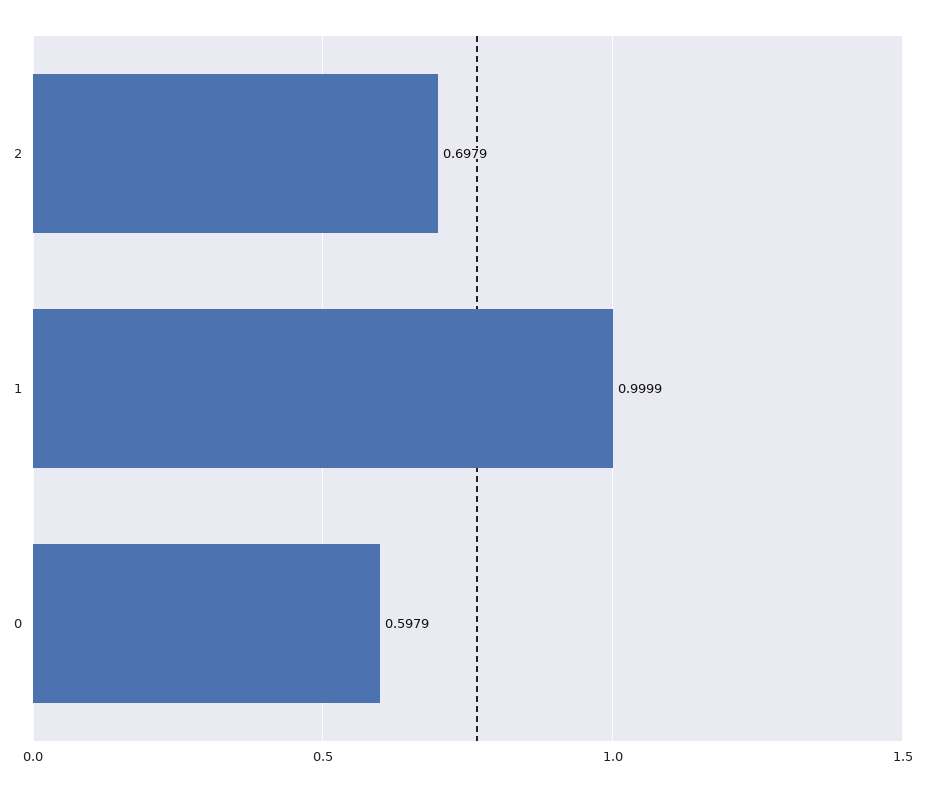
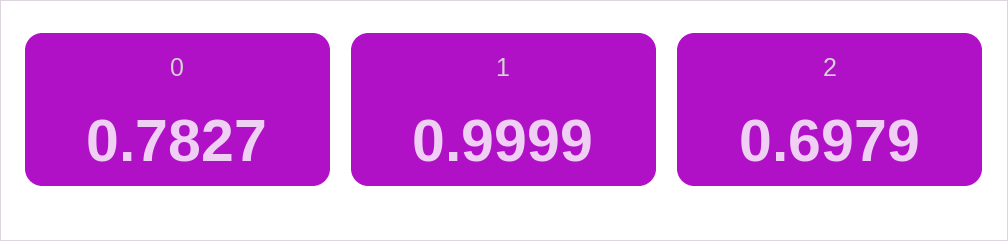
  {
    "2": 0.6979,
    "1": 0.9999,
-   "0": 0.5979
+   "0": 0.7827
  }

